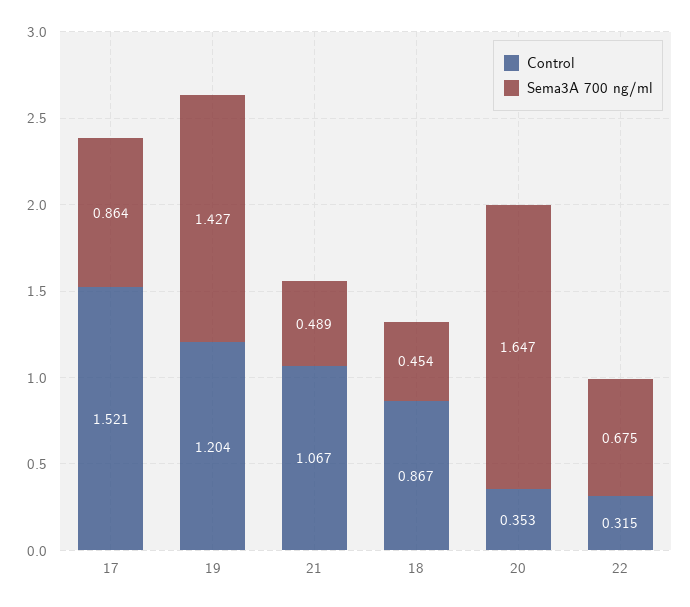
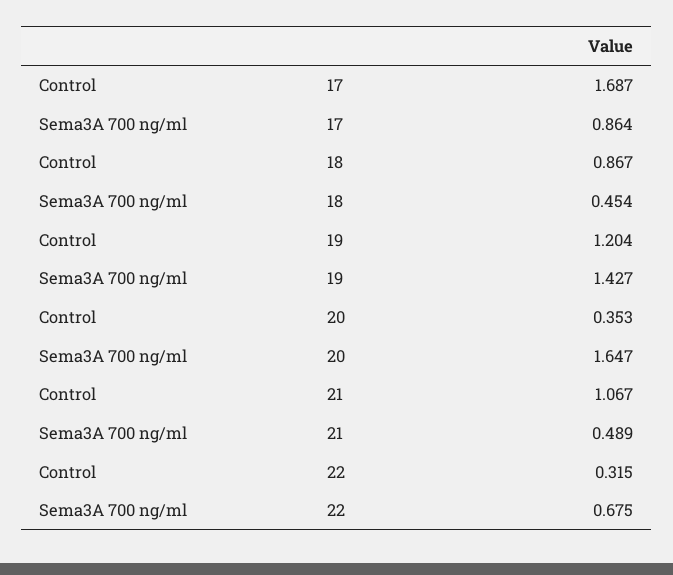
  {
    "Control": {
-     "17": 1.521,
+     "17": 1.687,
      "19": 1.204,
      "21": 1.067,
      "18": 0.867,
      "20": 0.353,
      "22": 0.315
    },
    "Sema3A 700 ng/ml": {
      "17": 0.864,
      "19": 1.427,
      "21": 0.489,
      "18": 0.454,
      "20": 1.647,
      "22": 0.675
    }
  }

